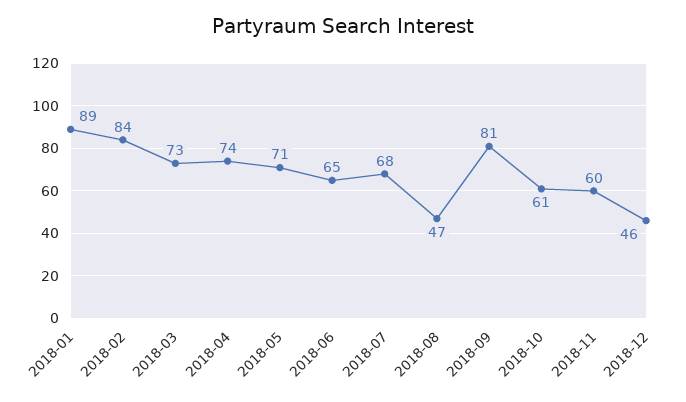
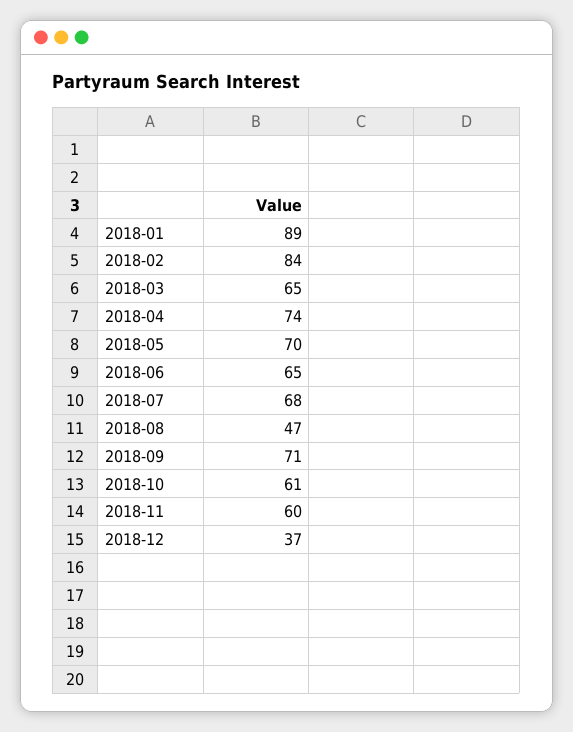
  {
    "2018-01": 89,
    "2018-02": 84,
-   "2018-03": 73,
+   "2018-03": 65,
    "2018-04": 74,
-   "2018-05": 71,
+   "2018-05": 70,
    "2018-06": 65,
    "2018-07": 68,
    "2018-08": 47,
-   "2018-09": 81,
+   "2018-09": 71,
    "2018-10": 61,
    "2018-11": 60,
-   "2018-12": 46
+   "2018-12": 37
  }

